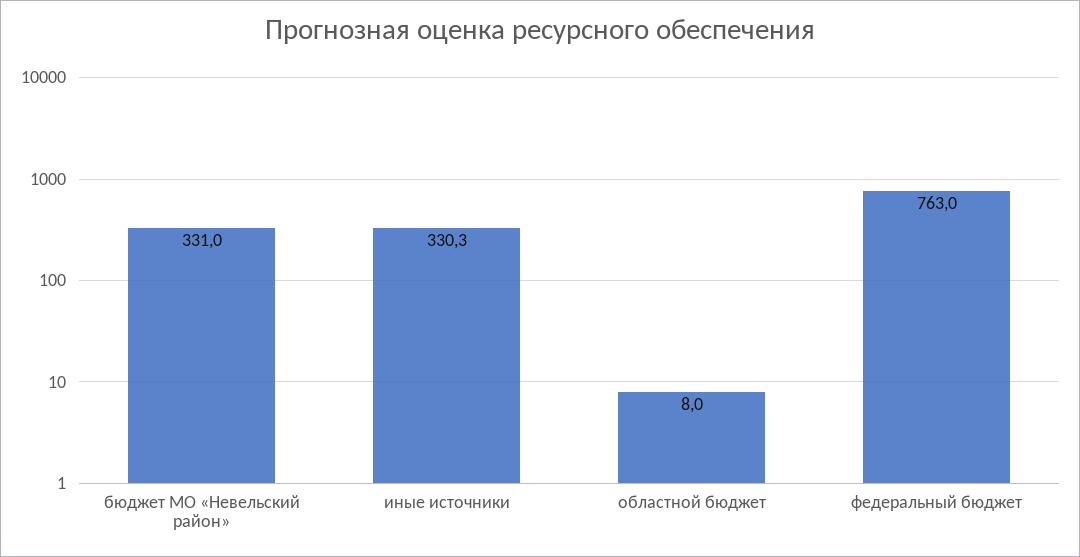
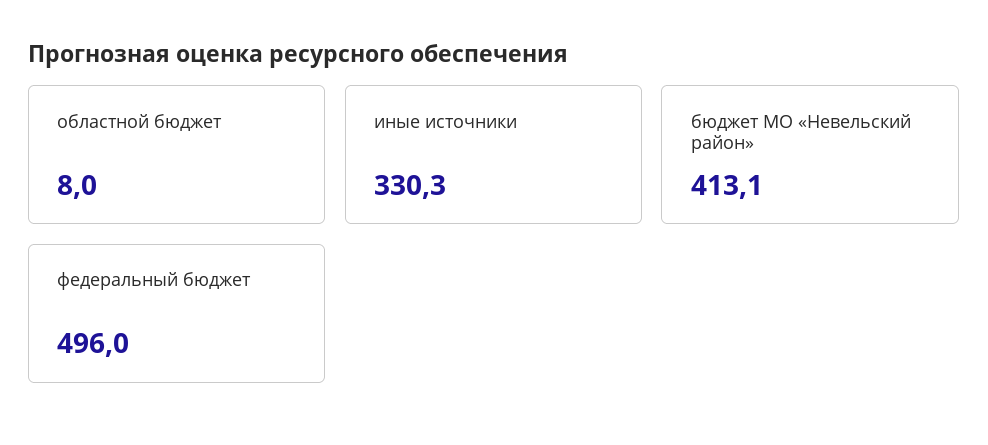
  {
-   "бюджет МО «Невельский район»": 331,
+   "бюджет МО «Невельский район»": 413.1,
    "иные источники": 330.3,
    "областной бюджет": 8,
-   "федеральный бюджет": 763
+   "федеральный бюджет": 496
  }

